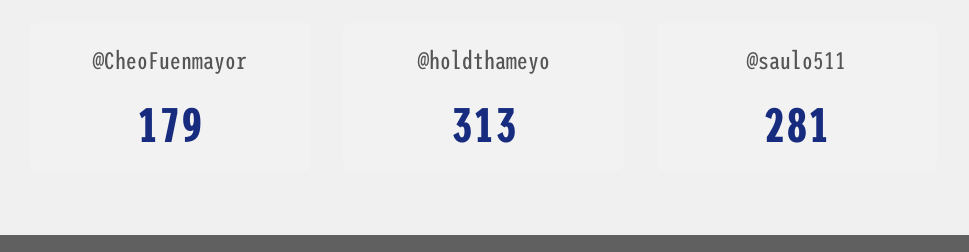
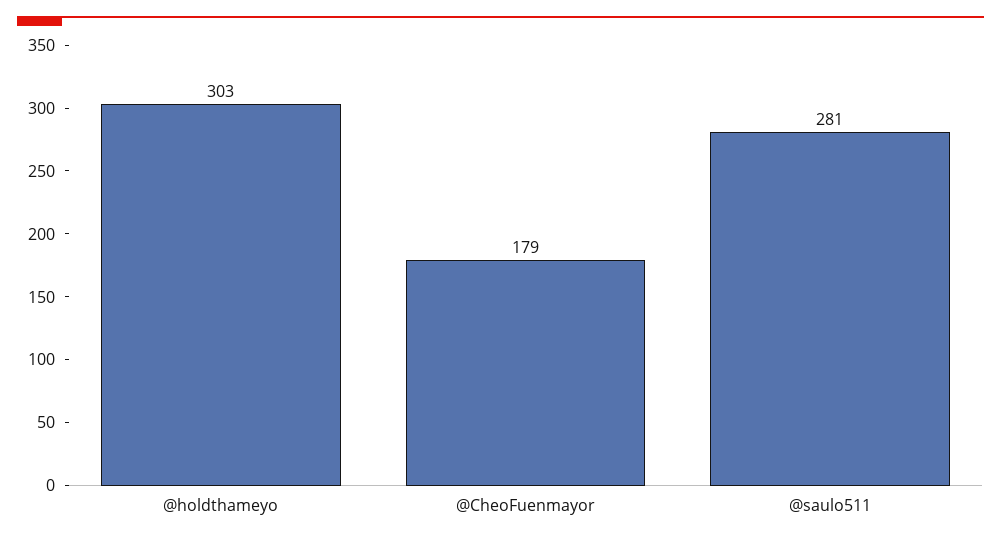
  {
    "@CheoFuenmayor": 179,
-   "@holdthameyo": 313,
+   "@holdthameyo": 303,
    "@saulo511": 281
  }

